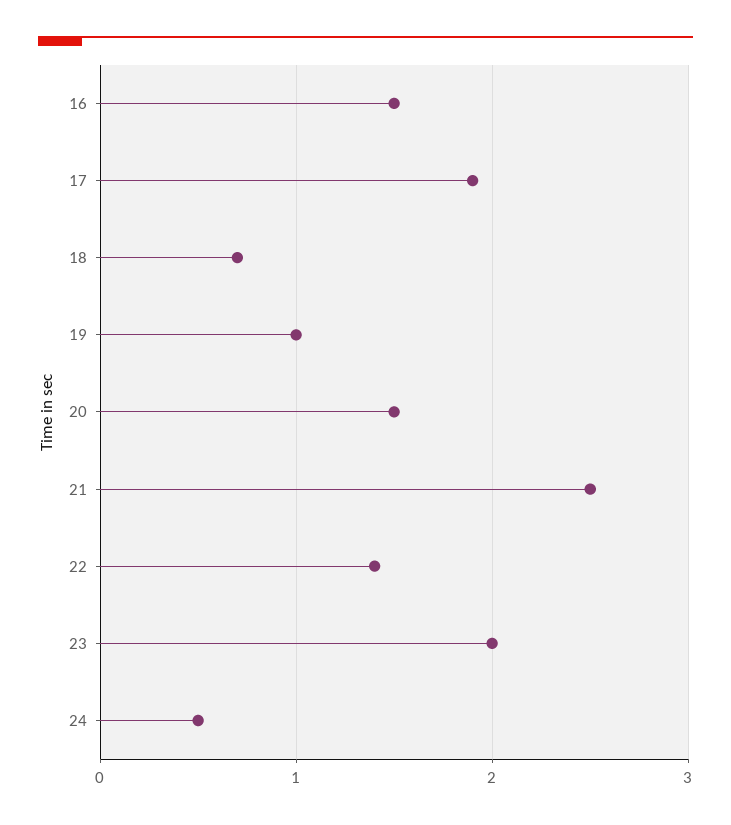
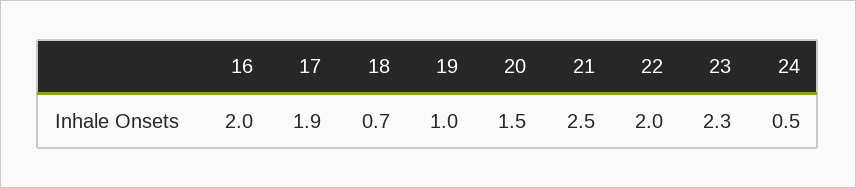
  {
-   "16": 1.5,
+   "16": 2,
    "17": 1.9,
    "18": 0.7,
    "19": 1,
    "20": 1.5,
    "21": 2.5,
-   "22": 1.4,
+   "22": 2,
-   "23": 2,
+   "23": 2.3,
    "24": 0.5
  }

